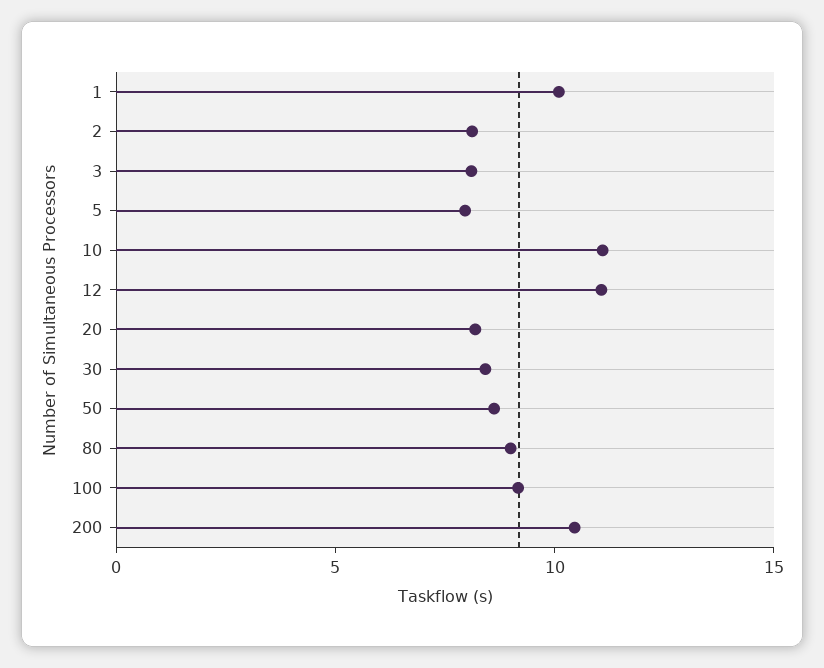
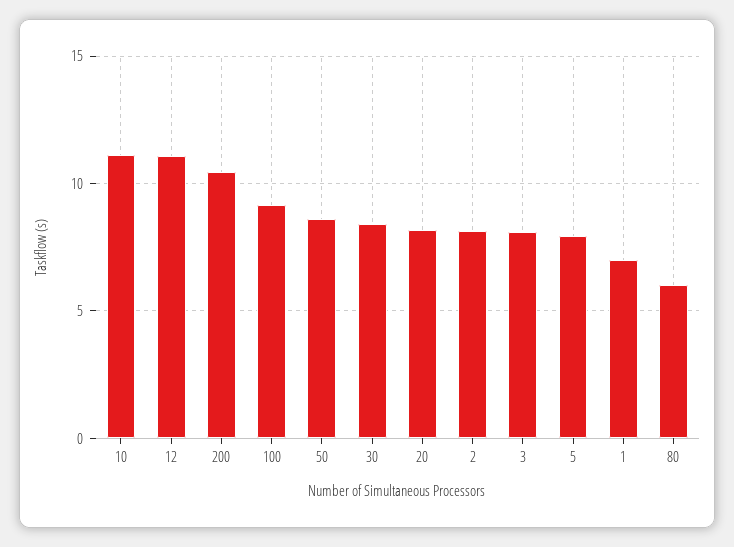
  {
-   "1": 10,
+   "1": 7,
    "2": 8,
    "3": 8,
    "5": 8,
    "10": 11,
    "12": 11,
    "20": 8,
    "30": 8.5,
    "50": 8.5,
-   "80": 9,
+   "80": 6,
    "100": 9,
    "200": 10.5
  }

